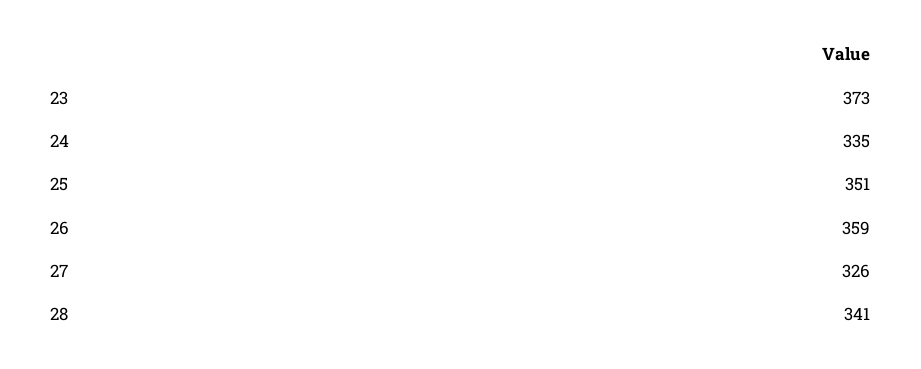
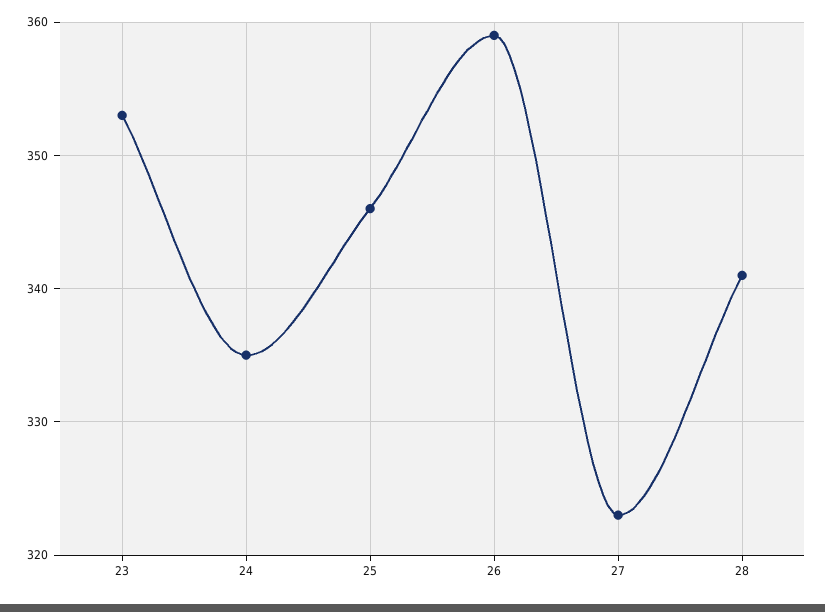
  {
-   "23": 373,
+   "23": 353,
    "24": 335,
-   "25": 351,
+   "25": 346,
    "26": 359,
-   "27": 326,
+   "27": 323,
    "28": 341
  }

